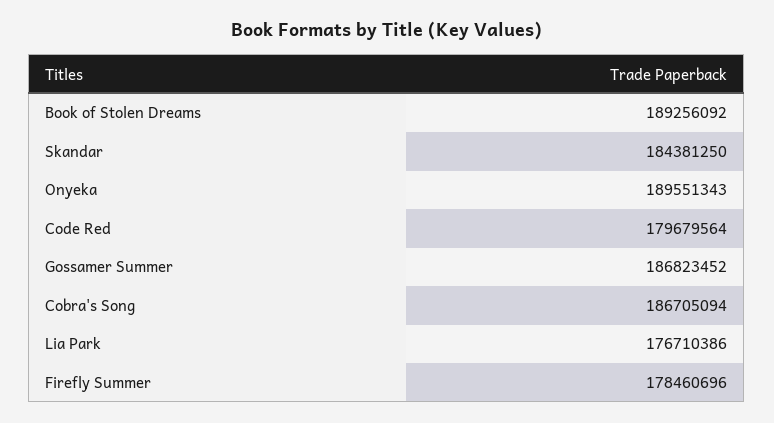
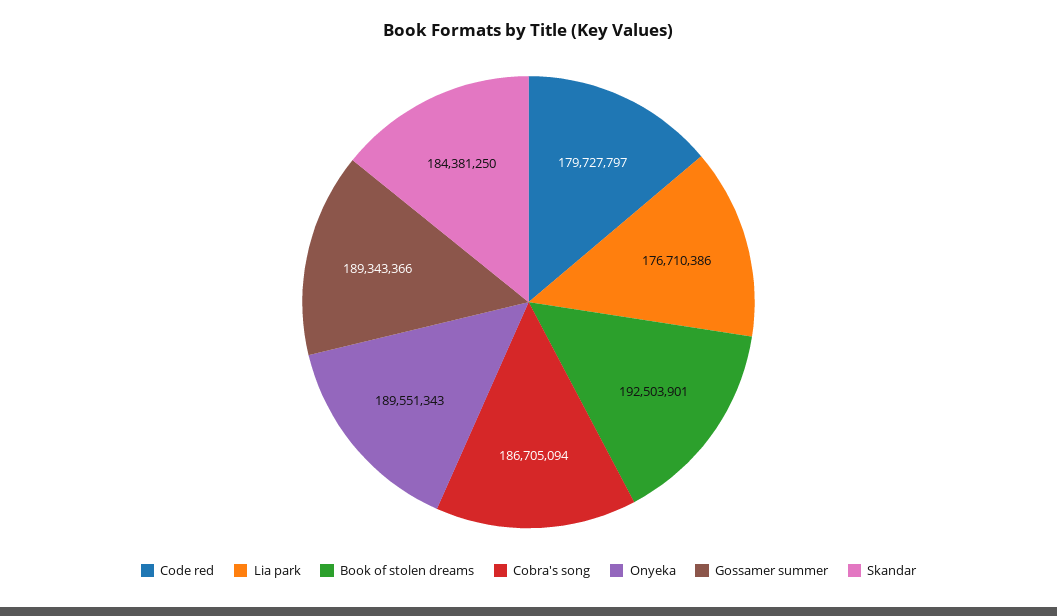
  {
-   "Book of Stolen Dreams": 189256092,
+   "Book of Stolen Dreams": 192503901,
    "Skandar": 184381250,
    "Onyeka": 189551343,
-   "Code Red": 179679564,
+   "Code Red": 179727797,
-   "Gossamer Summer": 186823452,
+   "Gossamer Summer": 189343366,
    "Cobra's Song": 186705094,
-   "Lia Park": 176710386,
+   "Lia Park": 176710386
-   "Firefly Summer": 178460696
  }

